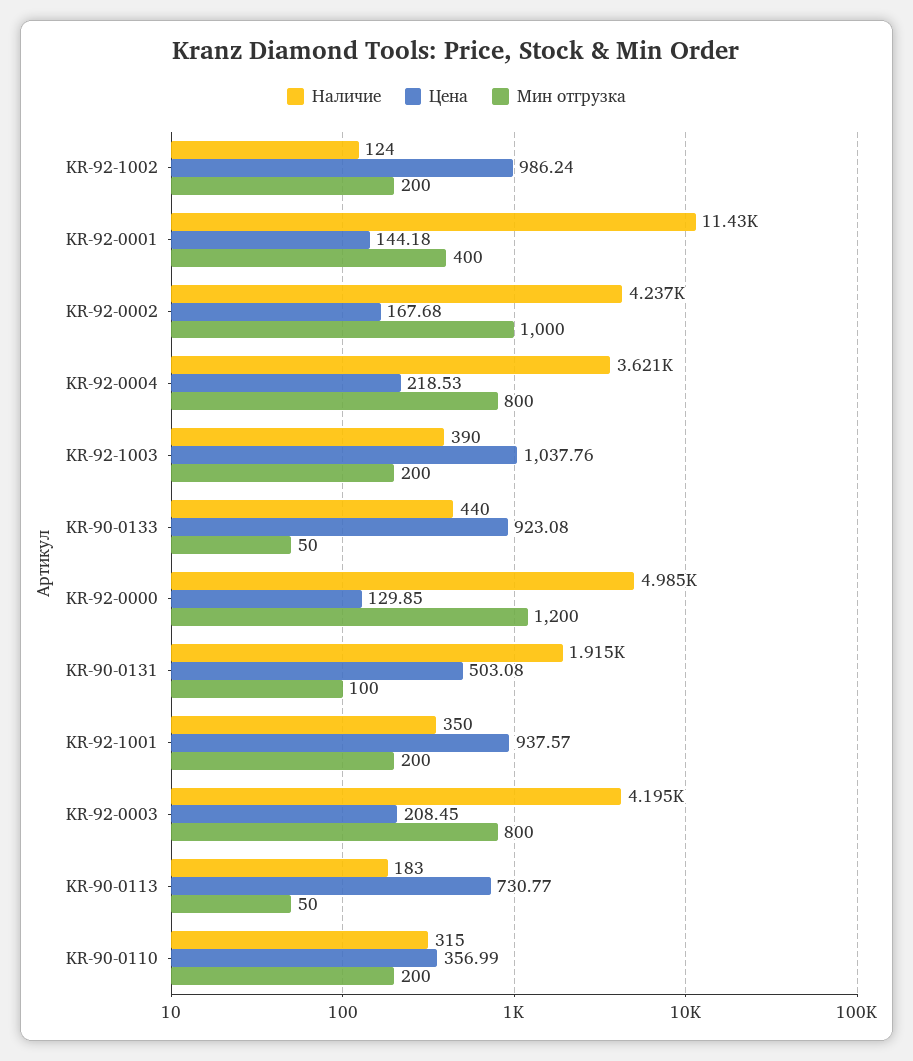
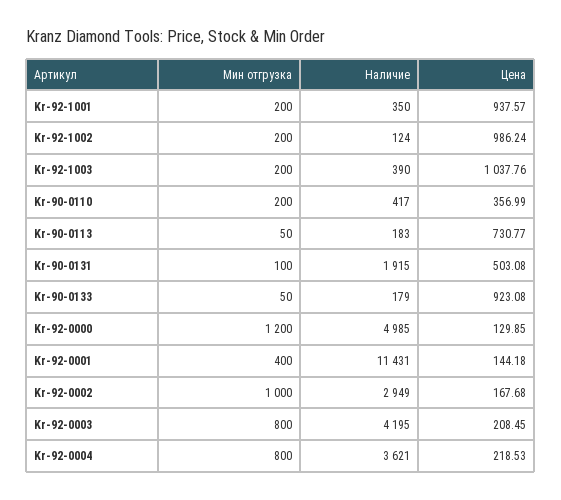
  {
    "Наличие": {
      "KR-92-1002": 124,
      "KR-92-0001": 11431,
-     "KR-92-0002": 4237,
+     "KR-92-0002": 2949,
      "KR-92-0004": 3621,
      "KR-92-1003": 390,
-     "KR-90-0133": 440,
+     "KR-90-0133": 179,
      "KR-92-0000": 4985,
      "KR-90-0131": 1915,
      "KR-92-1001": 350,
      "KR-92-0003": 4195,
      "KR-90-0113": 183,
-     "KR-90-0110": 315
+     "KR-90-0110": 417
    },
    "Цена": {
      "KR-92-1002": 986.24,
      "KR-92-0001": 144.18,
      "KR-92-0002": 167.68,
      "KR-92-0004": 218.53,
      "KR-92-1003": 1037.76,
      "KR-90-0133": 923.08,
      "KR-92-0000": 129.85,
      "KR-90-0131": 503.08,
      "KR-92-1001": 937.57,
      "KR-92-0003": 208.45,
      "KR-90-0113": 730.77,
      "KR-90-0110": 356.99
    },
    "Мин отгрузка": {
      "KR-92-1002": 200,
      "KR-92-0001": 400,
      "KR-92-0002": 1000,
      "KR-92-0004": 800,
      "KR-92-1003": 200,
      "KR-90-0133": 50,
      "KR-92-0000": 1200,
      "KR-90-0131": 100,
      "KR-92-1001": 200,
      "KR-92-0003": 800,
      "KR-90-0113": 50,
      "KR-90-0110": 200
    }
  }

